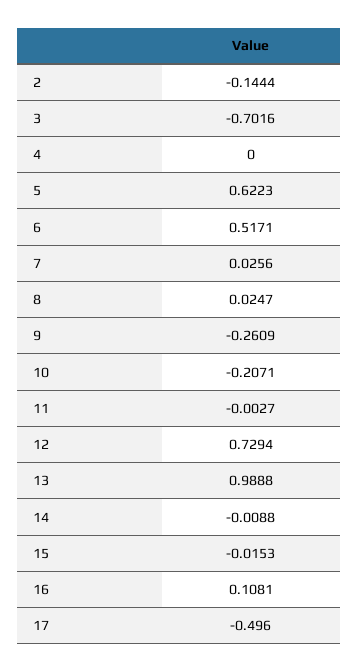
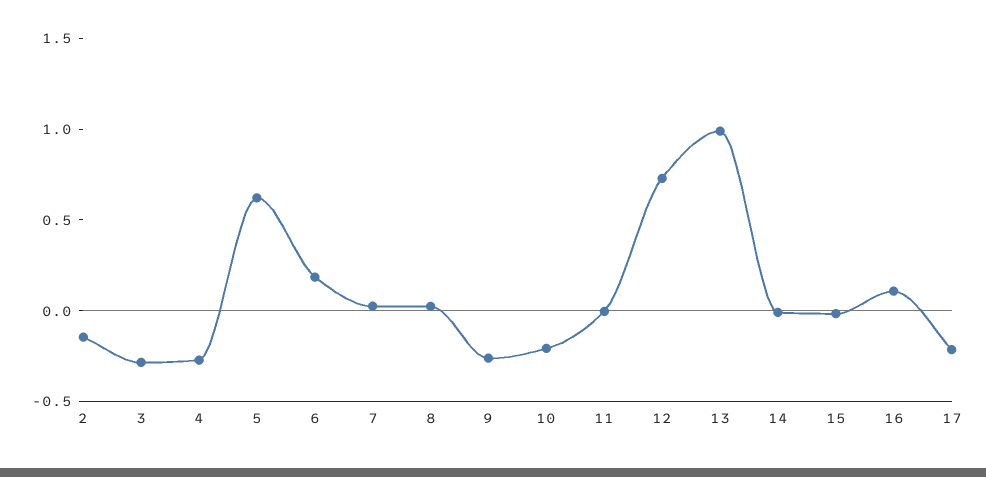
  {
    "2": -0.1444,
-   "3": -0.7016,
+   "3": -0.3,
-   "4": 0,
+   "4": -0.3,
    "5": 0.6223,
-   "6": 0.5171,
+   "6": 0.2,
    "7": 0.0256,
    "8": 0.0247,
    "9": -0.2609,
    "10": -0.2071,
    "11": -0.0027,
    "12": 0.7294,
    "13": 0.9888,
    "14": -0.0088,
    "15": -0.0153,
    "16": 0.1081,
-   "17": -0.496
+   "17": -0.2
  }

